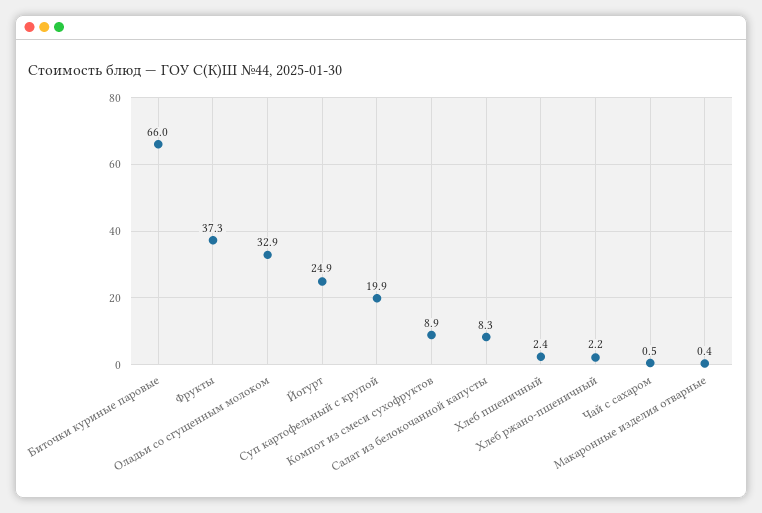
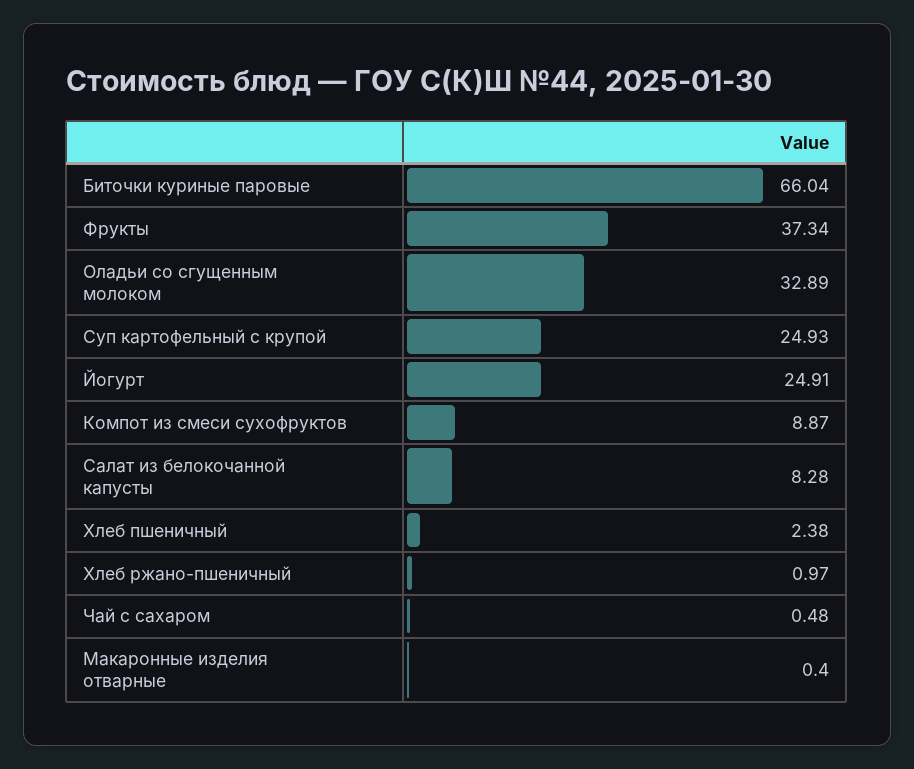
  {
    "Биточки куриные паровые": 66.04,
    "Фрукты": 37.34,
    "Оладьи со сгущенным молоком": 32.89,
    "Йогурт": 24.91,
-   "Суп картофельный с крупой": 19.9,
+   "Суп картофельный с крупой": 24.93,
    "Компот из смеси сухофруктов": 8.87,
    "Салат из белокочанной капусты": 8.28,
    "Хлеб пшеничный": 2.38,
-   "Хлеб ржано-пшеничный": 2.2,
+   "Хлеб ржано-пшеничный": 0.97,
    "Чай с сахаром": 0.48,
    "Макаронные изделия отварные": 0.4
  }

